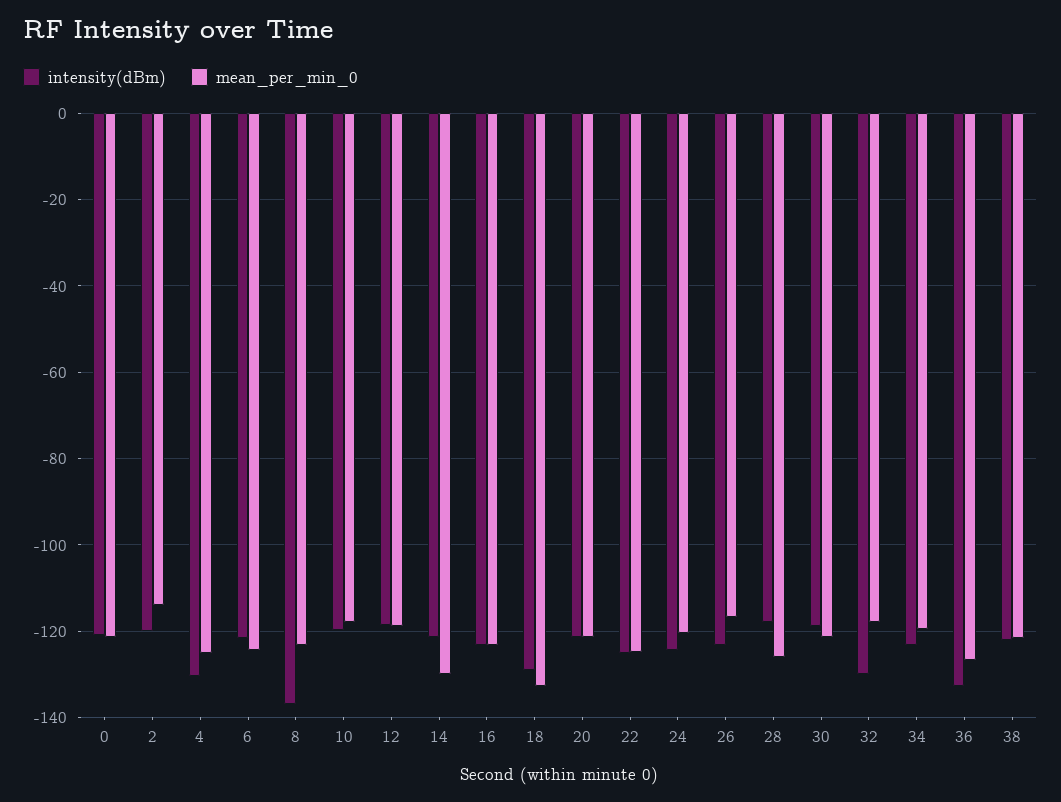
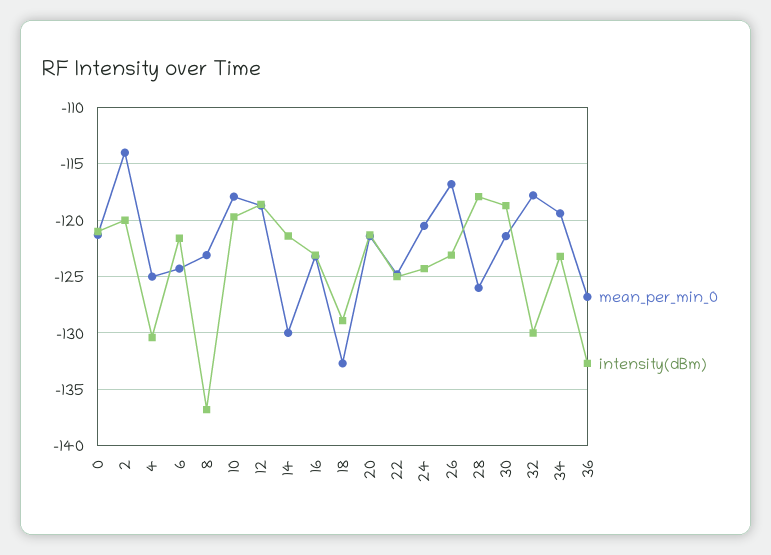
  {
    "intensity(dBm)": {
      "0": -121,
      "2": -120,
      "4": -130,
      "6": -122,
      "8": -137,
      "10": -120,
      "12": -119,
      "14": -121,
      "16": -123,
      "18": -129,
      "20": -121,
      "22": -125,
      "24": -124,
      "26": -123,
      "28": -118,
      "30": -119,
      "32": -130,
      "34": -123,
-     "36": -133,
+     "36": -133
-     "38": -122
    },
    "mean_per_min_0": {
      "0": -121,
      "2": -114,
      "4": -125,
      "6": -124,
      "8": -123,
      "10": -118,
      "12": -119,
      "14": -130,
      "16": -123,
      "18": -133,
      "20": -121,
      "22": -125,
      "24": -121,
      "26": -117,
      "28": -126,
      "30": -121,
      "32": -118,
      "34": -119,
-     "36": -127,
+     "36": -127
-     "38": -122
    }
  }

